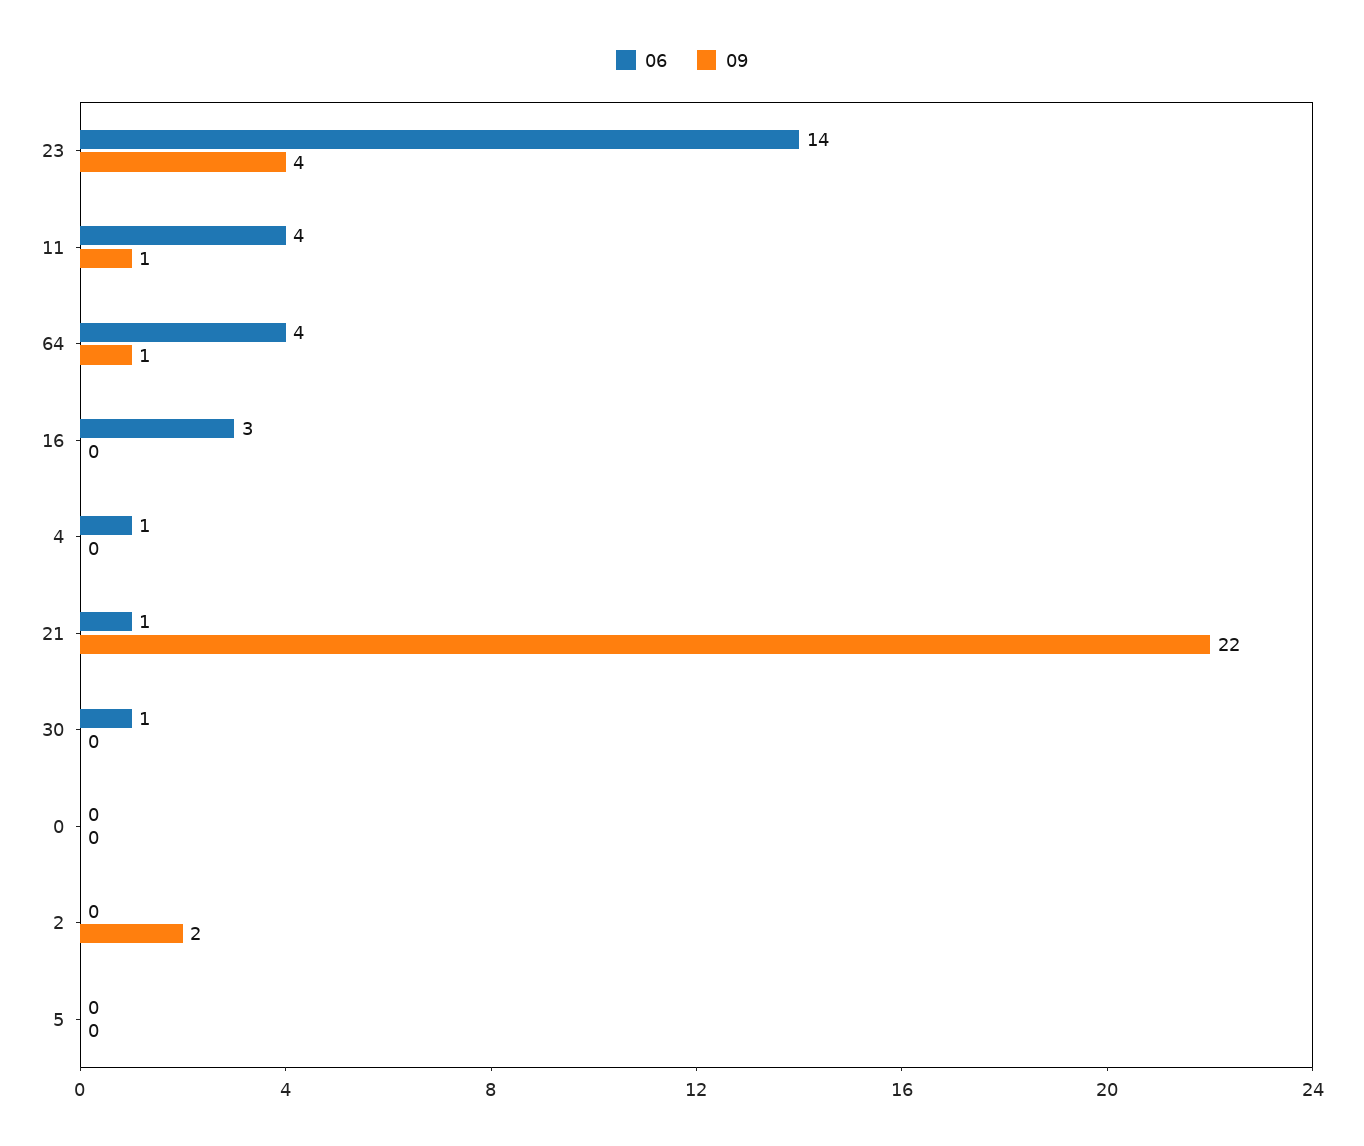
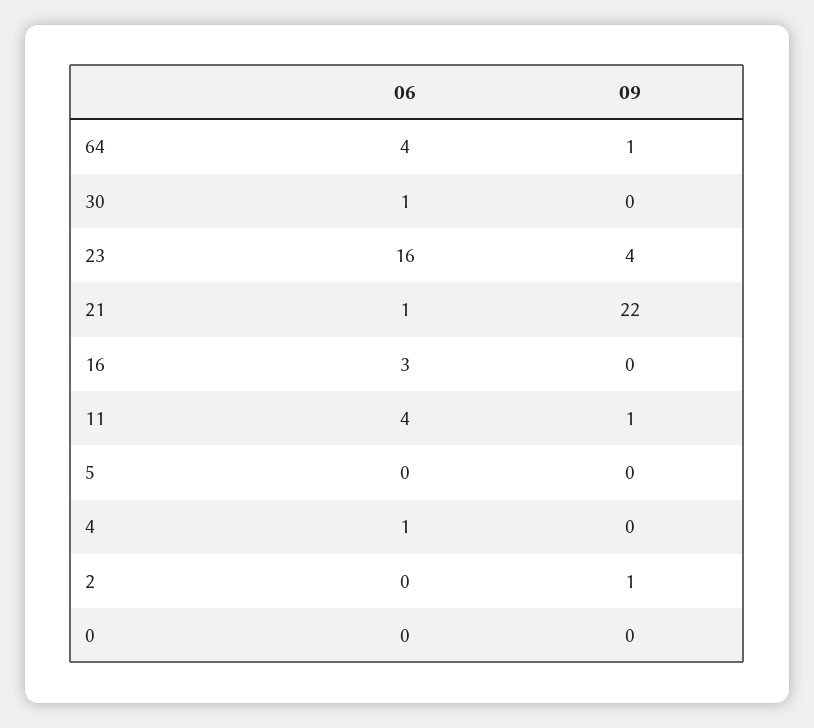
  {
    "06": {
-     "23": 14,
+     "23": 16,
      "11": 4,
      "64": 4,
      "16": 3,
      "4": 1,
      "21": 1,
      "30": 1,
      "0": 0,
      "2": 0,
      "5": 0
    },
    "09": {
      "23": 4,
      "11": 1,
      "64": 1,
      "16": 0,
      "4": 0,
      "21": 22,
      "30": 0,
      "0": 0,
-     "2": 2,
+     "2": 1,
      "5": 0
    }
  }

